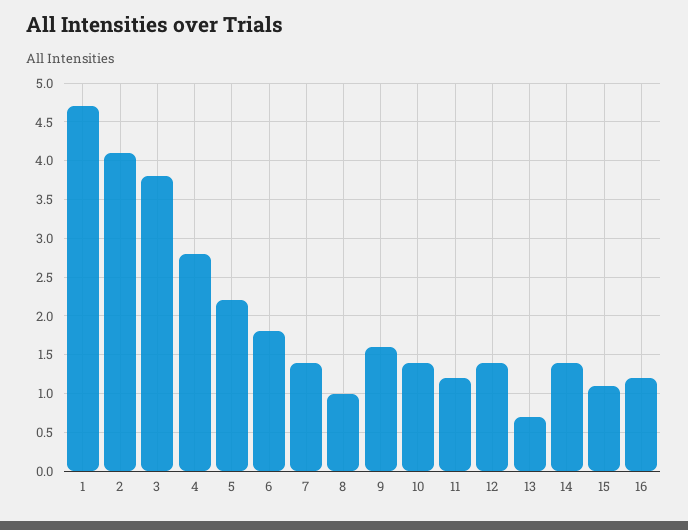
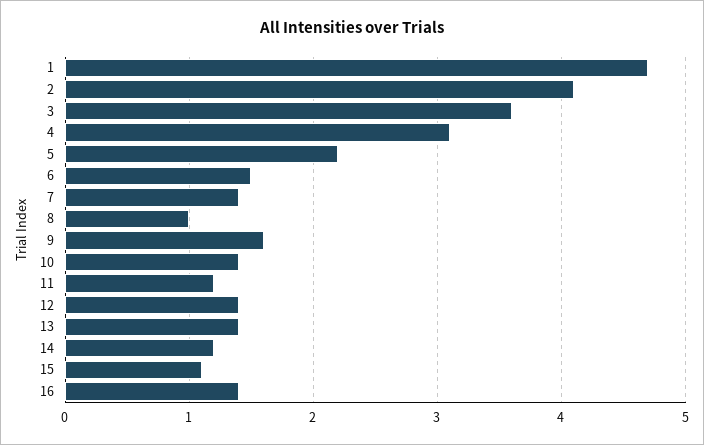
  {
    "1": 4.7,
    "2": 4.1,
-   "3": 3.8,
+   "3": 3.6,
-   "4": 2.8,
+   "4": 3.1,
    "5": 2.2,
-   "6": 1.8,
+   "6": 1.5,
    "7": 1.4,
    "8": 1,
    "9": 1.6,
    "10": 1.4,
    "11": 1.2,
    "12": 1.4,
-   "13": 0.7,
+   "13": 1.4,
-   "14": 1.4,
+   "14": 1.2,
    "15": 1.1,
-   "16": 1.2
+   "16": 1.4
  }

